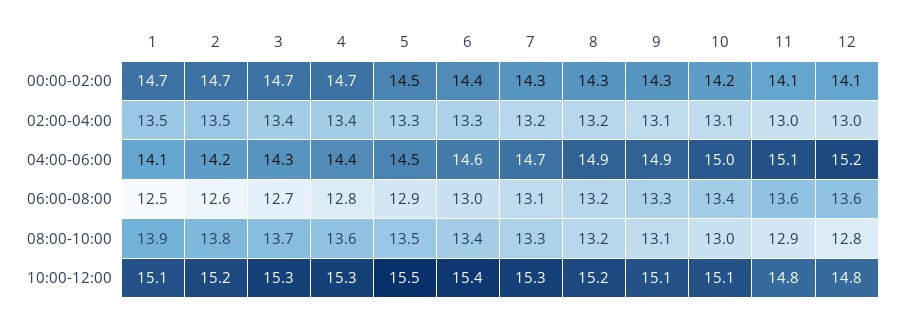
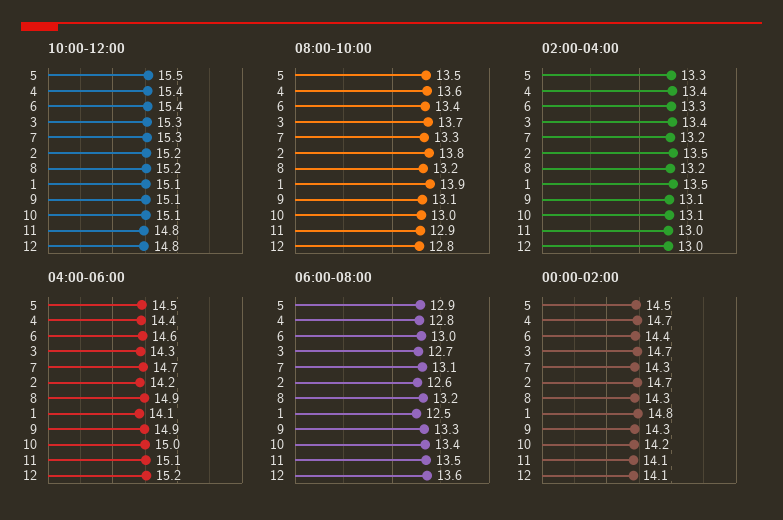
  {
    "00:00-02:00": {
-     "1": 14.7,
+     "1": 14.8,
      "2": 14.7,
      "3": 14.7,
      "4": 14.7,
      "5": 14.5,
      "6": 14.4,
      "7": 14.3,
      "8": 14.3,
      "9": 14.3,
      "10": 14.2,
      "11": 14.1,
      "12": 14.1
    },
    "02:00-04:00": {
      "1": 13.5,
      "2": 13.5,
      "3": 13.4,
      "4": 13.4,
      "5": 13.3,
      "6": 13.3,
      "7": 13.2,
      "8": 13.2,
      "9": 13.1,
      "10": 13.1,
      "11": 13,
      "12": 13
    },
    "04:00-06:00": {
      "1": 14.1,
      "2": 14.2,
      "3": 14.3,
      "4": 14.4,
      "5": 14.5,
      "6": 14.6,
      "7": 14.7,
      "8": 14.9,
      "9": 14.9,
      "10": 15,
      "11": 15.1,
      "12": 15.2
    },
    "06:00-08:00": {
      "1": 12.5,
      "2": 12.6,
      "3": 12.7,
      "4": 12.8,
      "5": 12.9,
      "6": 13,
      "7": 13.1,
      "8": 13.2,
      "9": 13.3,
      "10": 13.4,
-     "11": 13.6,
+     "11": 13.5,
      "12": 13.6
    },
    "08:00-10:00": {
      "1": 13.9,
      "2": 13.8,
      "3": 13.7,
      "4": 13.6,
      "5": 13.5,
      "6": 13.4,
      "7": 13.3,
      "8": 13.2,
      "9": 13.1,
      "10": 13,
      "11": 12.9,
      "12": 12.8
    },
    "10:00-12:00": {
      "1": 15.1,
      "2": 15.2,
      "3": 15.3,
-     "4": 15.3,
+     "4": 15.4,
      "5": 15.5,
      "6": 15.4,
      "7": 15.3,
      "8": 15.2,
      "9": 15.1,
      "10": 15.1,
      "11": 14.8,
      "12": 14.8
    }
  }

